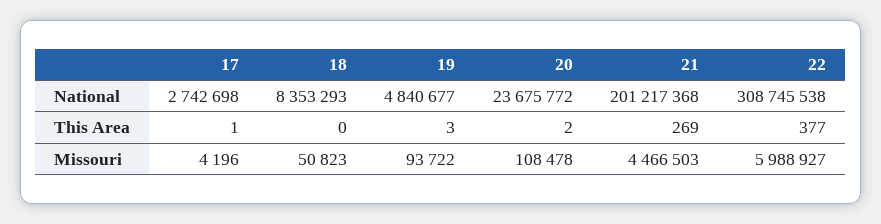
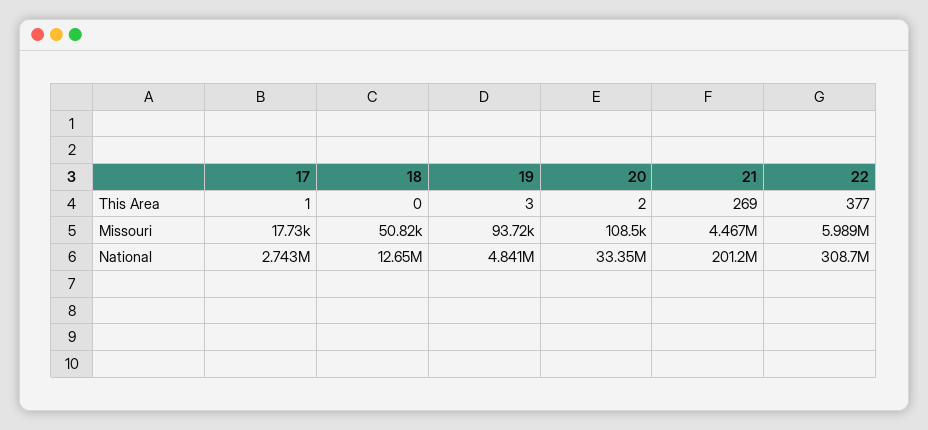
  {
    "17": {
      "National": 2742698,
      "This Area": 1,
-     "Missouri": 4196
+     "Missouri": 17730
    },
    "18": {
-     "National": 8353293,
+     "National": 12650000,
      "This Area": 0,
      "Missouri": 50823
    },
    "19": {
      "National": 4840677,
      "This Area": 3,
      "Missouri": 93722
    },
    "20": {
-     "National": 23675772,
+     "National": 33350000,
      "This Area": 2,
      "Missouri": 108478
    },
    "21": {
      "National": 201217368,
      "This Area": 269,
      "Missouri": 4466503
    },
    "22": {
      "National": 308745538,
      "This Area": 377,
      "Missouri": 5988927
    }
  }

